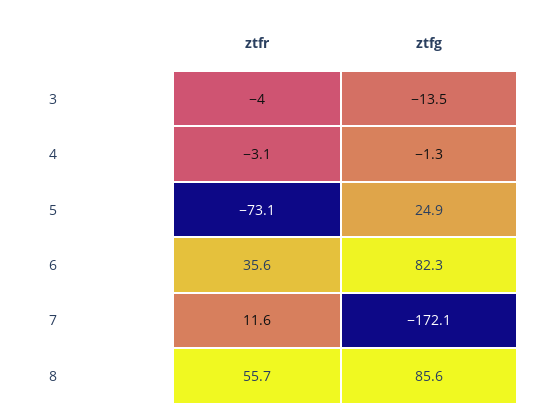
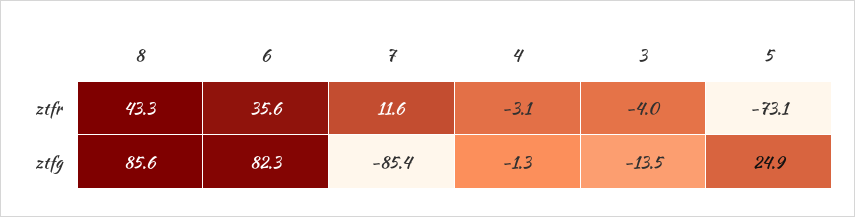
  {
    "ztfr": {
      "3": -4,
      "4": -3.1,
      "5": -73.1,
      "6": 35.6,
      "7": 11.6,
-     "8": 55.7
+     "8": 43.3
    },
    "ztfg": {
      "3": -13.5,
      "4": -1.3,
      "5": 24.9,
      "6": 82.3,
-     "7": -172.1,
+     "7": -85.4,
      "8": 85.6
    }
  }

